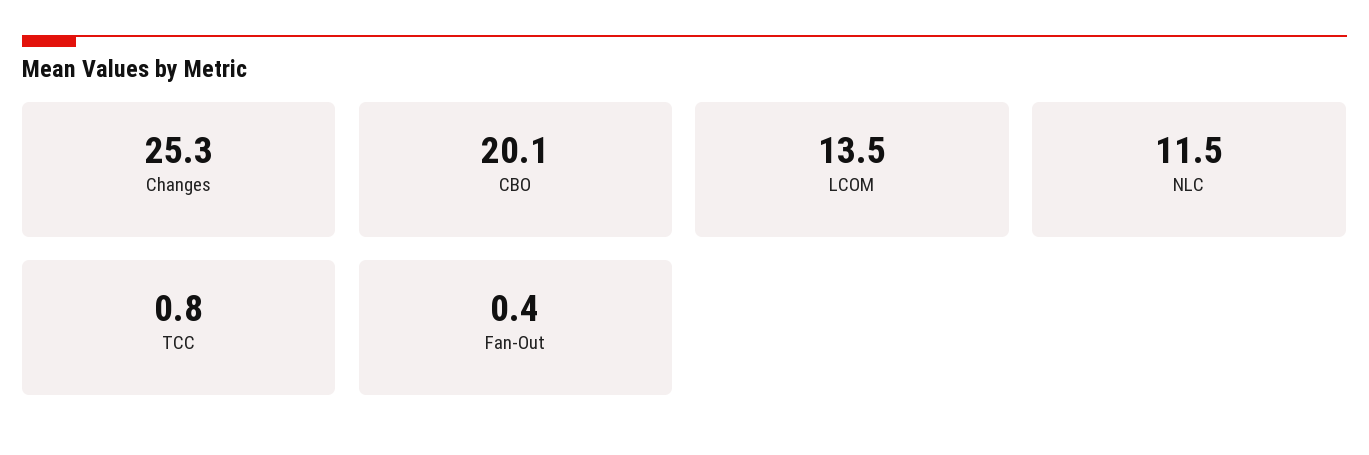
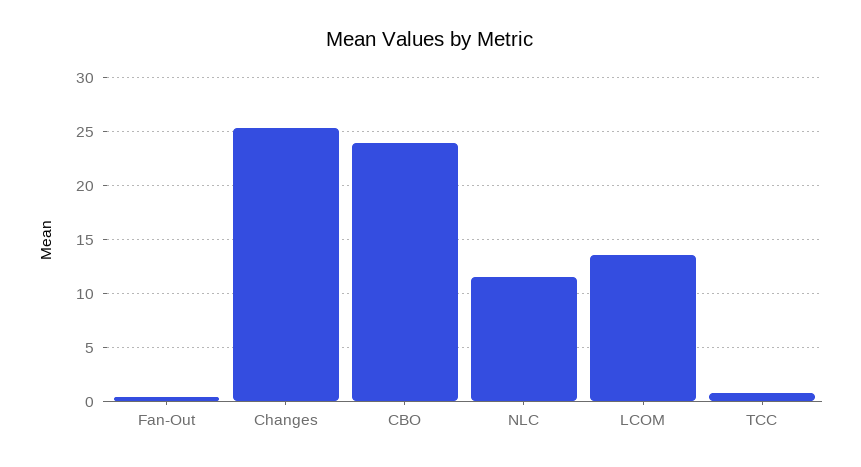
  {
    "Changes": 25.3,
-   "CBO": 20.1,
+   "CBO": 24,
    "LCOM": 13.5,
    "NLC": 11.5,
    "TCC": 0.8,
    "Fan-Out": 0.4
  }

